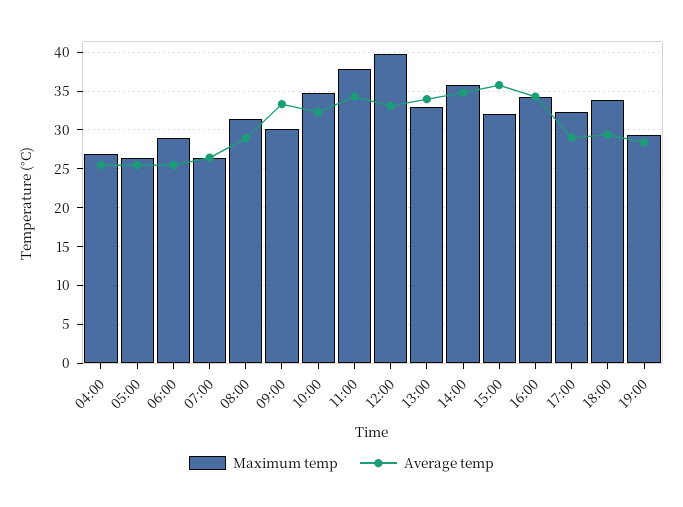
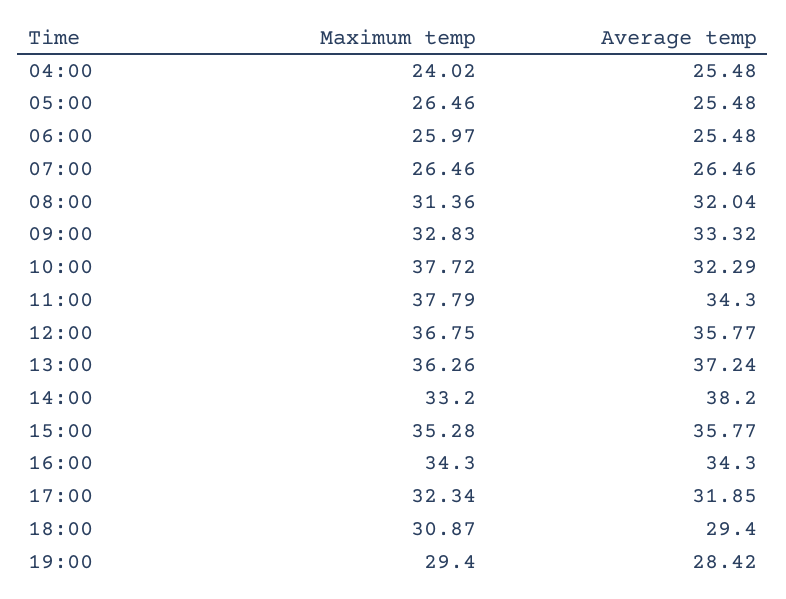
  {
    "Maximum temp": {
-     "04:00": 27,
+     "04:00": 24.02,
      "05:00": 26.46,
-     "06:00": 29,
+     "06:00": 25.97,
      "07:00": 26.46,
      "08:00": 31.36,
-     "09:00": 30,
+     "09:00": 32.83,
-     "10:00": 35,
+     "10:00": 37.72,
      "11:00": 37.79,
-     "12:00": 40,
+     "12:00": 36.75,
-     "13:00": 33,
+     "13:00": 36.26,
-     "14:00": 36,
+     "14:00": 33.2,
-     "15:00": 32,
+     "15:00": 35.28,
      "16:00": 34.3,
      "17:00": 32.34,
-     "18:00": 34,
+     "18:00": 30.87,
      "19:00": 29.4
    },
    "Average temp": {
      "04:00": 25.48,
      "05:00": 25.48,
      "06:00": 25.48,
      "07:00": 26.46,
-     "08:00": 29,
+     "08:00": 32.04,
      "09:00": 33.32,
      "10:00": 32.29,
      "11:00": 34.3,
-     "12:00": 33,
+     "12:00": 35.77,
-     "13:00": 34,
+     "13:00": 37.24,
-     "14:00": 35,
+     "14:00": 38.2,
      "15:00": 35.77,
      "16:00": 34.3,
-     "17:00": 29,
+     "17:00": 31.85,
      "18:00": 29.4,
      "19:00": 28.42
    }
  }

